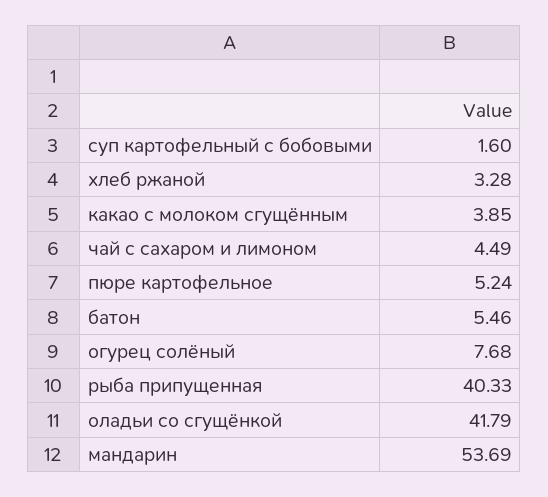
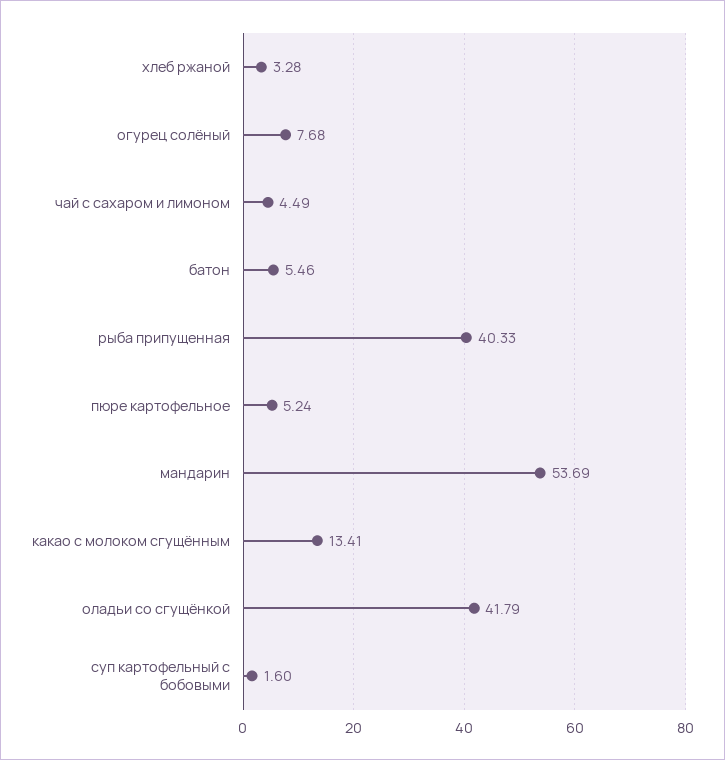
  {
    "суп картофельный с бобовыми": 1.6,
    "хлеб ржаной": 3.28,
-   "какао с молоком сгущённым": 3.85,
+   "какао с молоком сгущённым": 13.41,
    "чай с сахаром и лимоном": 4.49,
    "пюре картофельное": 5.24,
    "батон": 5.46,
    "огурец солёный": 7.68,
    "рыба припущенная": 40.33,
    "оладьи со сгущёнкой": 41.79,
    "мандарин": 53.69
  }

